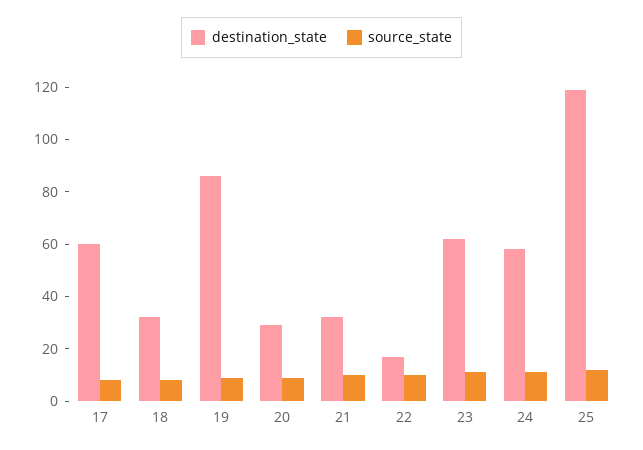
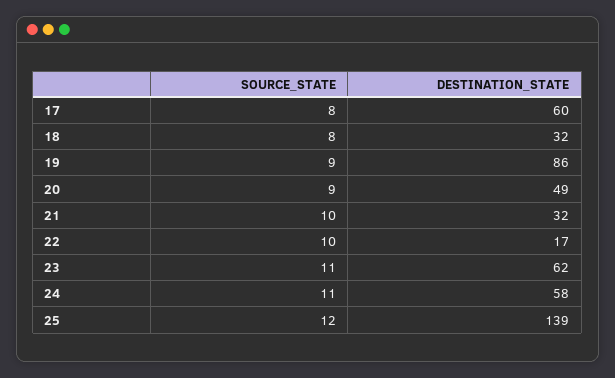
  {
    "destination_state": {
      "17": 60,
      "18": 32,
      "19": 86,
-     "20": 30,
+     "20": 49,
      "21": 32,
      "22": 17,
      "23": 62,
      "24": 58,
-     "25": 120
+     "25": 139
    },
    "source_state": {
      "17": 8,
      "18": 8,
      "19": 9,
      "20": 9,
      "21": 10,
      "22": 10,
      "23": 11,
      "24": 11,
      "25": 12
    }
  }

